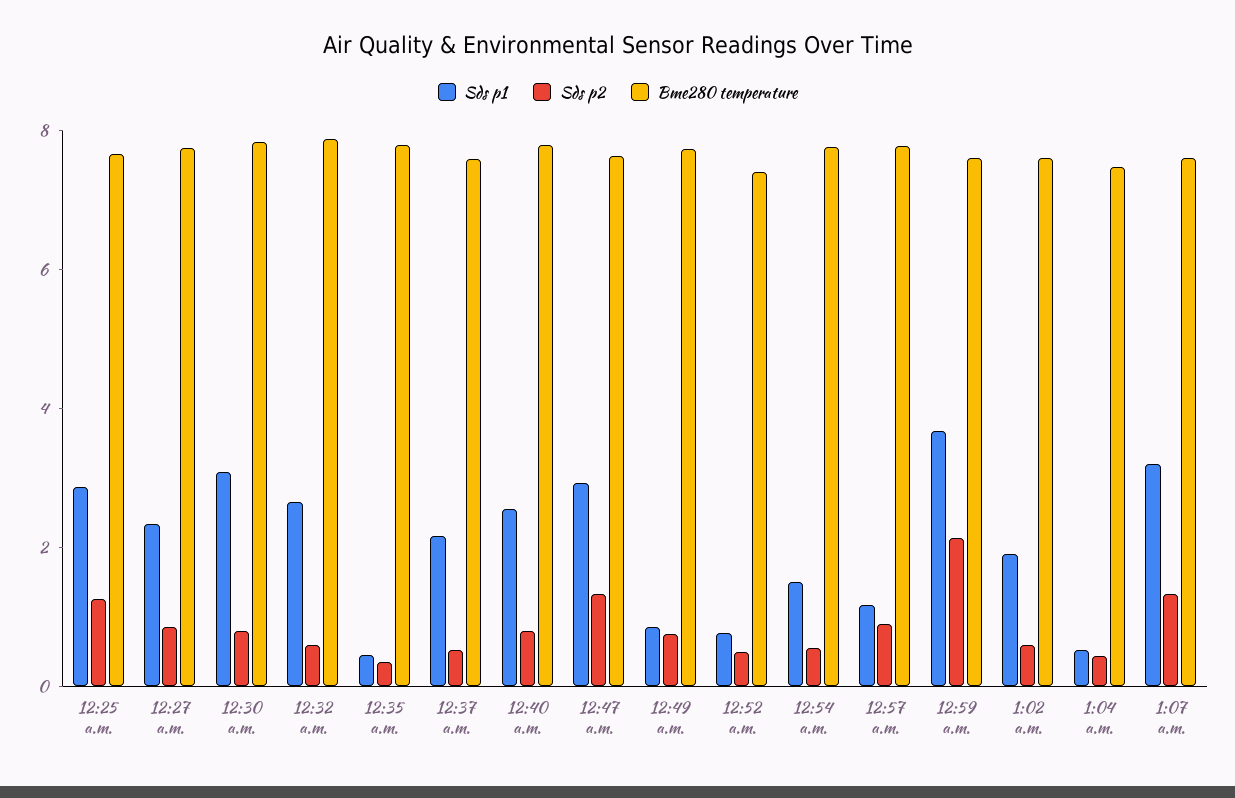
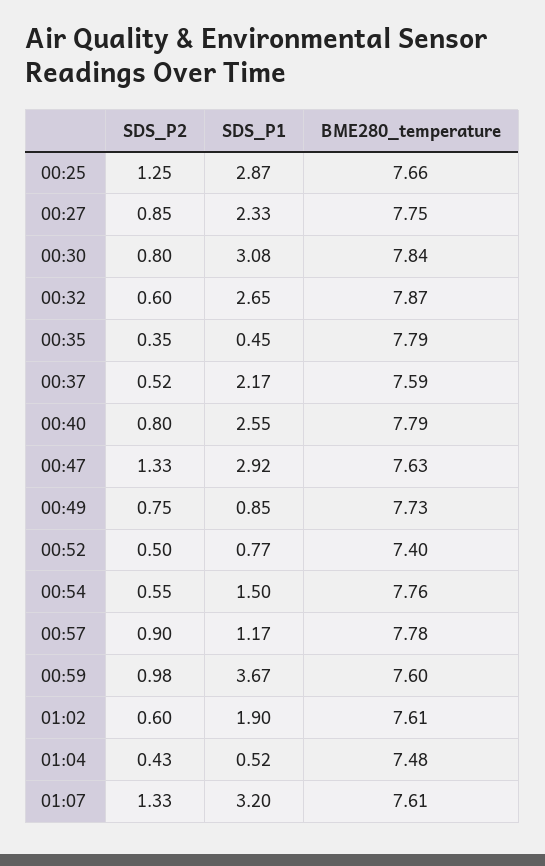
  {
    "Sds p1": {
      "12:25 a.m.": 2.87,
      "12:27 a.m.": 2.33,
      "12:30 a.m.": 3.08,
      "12:32 a.m.": 2.65,
      "12:35 a.m.": 0.45,
      "12:37 a.m.": 2.17,
      "12:40 a.m.": 2.55,
      "12:47 a.m.": 2.92,
      "12:49 a.m.": 0.85,
      "12:52 a.m.": 0.77,
      "12:54 a.m.": 1.5,
      "12:57 a.m.": 1.17,
      "12:59 a.m.": 3.67,
      "1:02 a.m.": 1.9,
      "1:04 a.m.": 0.52,
      "1:07 a.m.": 3.2
    },
    "Sds p2": {
      "12:25 a.m.": 1.25,
      "12:27 a.m.": 0.85,
      "12:30 a.m.": 0.8,
      "12:32 a.m.": 0.6,
      "12:35 a.m.": 0.35,
      "12:37 a.m.": 0.52,
      "12:40 a.m.": 0.8,
      "12:47 a.m.": 1.33,
      "12:49 a.m.": 0.75,
      "12:52 a.m.": 0.5,
      "12:54 a.m.": 0.55,
      "12:57 a.m.": 0.9,
-     "12:59 a.m.": 2,
+     "12:59 a.m.": 0.98,
      "1:02 a.m.": 0.6,
      "1:04 a.m.": 0.43,
      "1:07 a.m.": 1.33
    },
    "Bme280 temperature": {
      "12:25 a.m.": 7.66,
      "12:27 a.m.": 7.75,
      "12:30 a.m.": 7.84,
      "12:32 a.m.": 7.87,
      "12:35 a.m.": 7.79,
      "12:37 a.m.": 7.59,
      "12:40 a.m.": 7.79,
      "12:47 a.m.": 7.63,
      "12:49 a.m.": 7.73,
      "12:52 a.m.": 7.4,
      "12:54 a.m.": 7.76,
      "12:57 a.m.": 7.78,
      "12:59 a.m.": 7.6,
      "1:02 a.m.": 7.61,
      "1:04 a.m.": 7.48,
      "1:07 a.m.": 7.61
    }
  }

